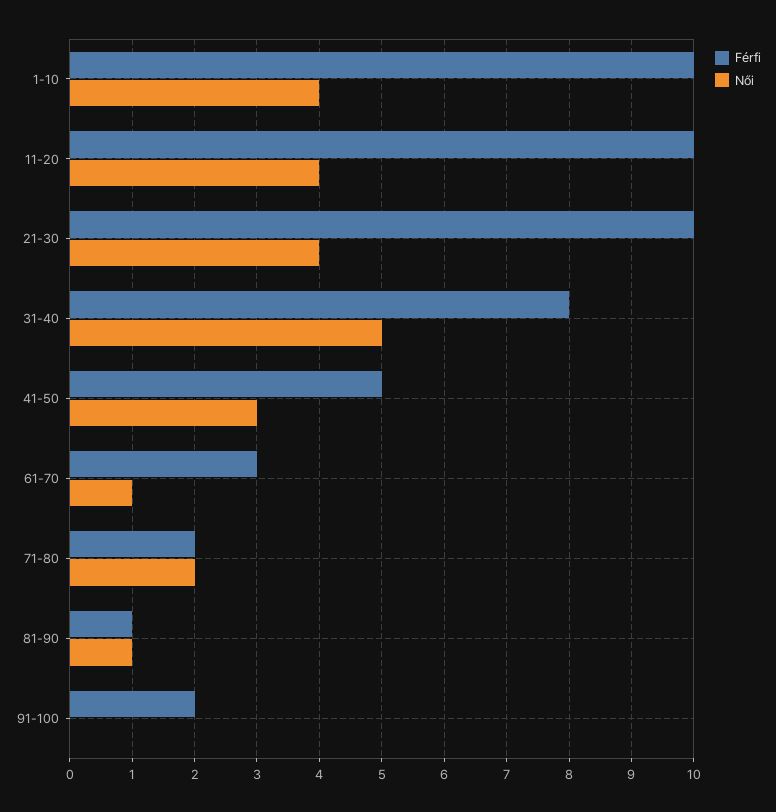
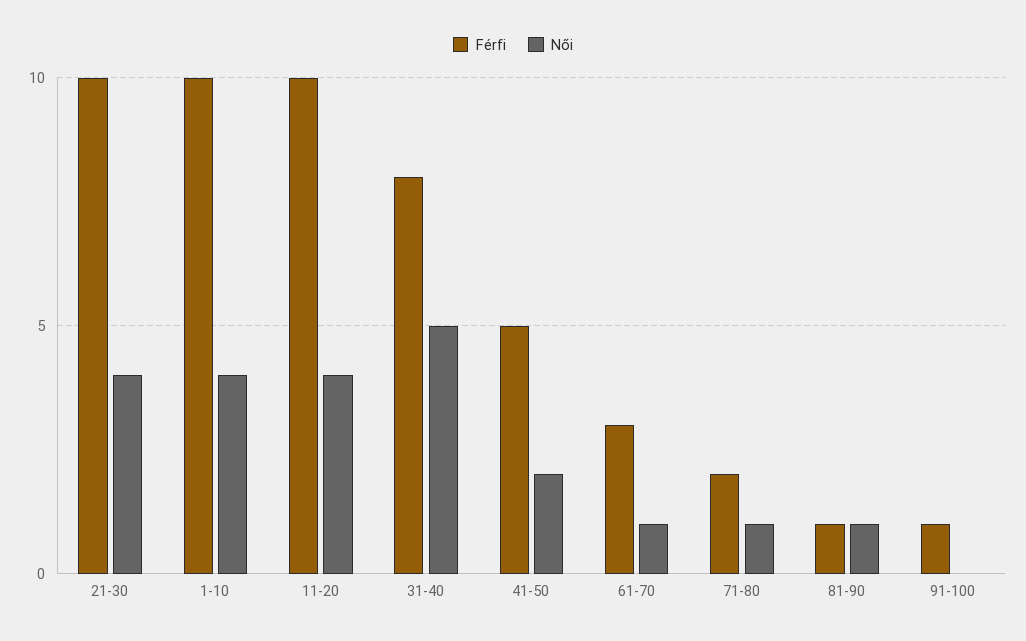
  {
    "Férfi": {
      "1-10": 10,
      "11-20": 10,
      "21-30": 10,
      "31-40": 8,
      "41-50": 5,
      "61-70": 3,
      "71-80": 2,
      "81-90": 1,
-     "91-100": 2
+     "91-100": 1
    },
    "Női": {
      "1-10": 4,
      "11-20": 4,
      "21-30": 4,
      "31-40": 5,
-     "41-50": 3,
+     "41-50": 2,
      "61-70": 1,
-     "71-80": 2,
+     "71-80": 1,
      "81-90": 1,
      "91-100": 0
    }
  }

